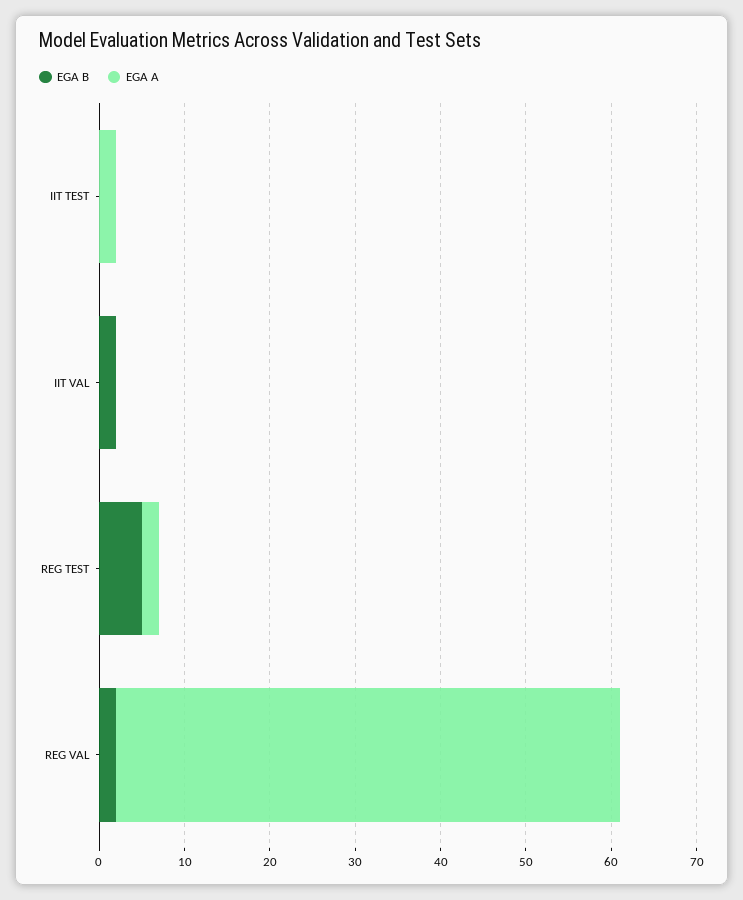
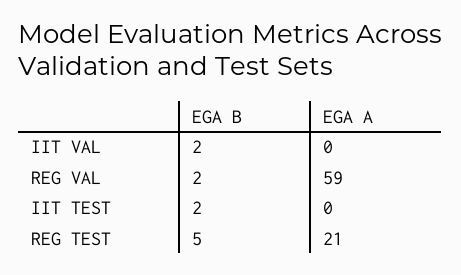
  {
    "EGA B": {
-     "IIT TEST": 0,
+     "IIT TEST": 2,
      "IIT VAL": 2,
      "REG TEST": 5,
      "REG VAL": 2
    },
    "EGA A": {
-     "IIT TEST": 2,
+     "IIT TEST": 0,
      "IIT VAL": 0,
-     "REG TEST": 2,
+     "REG TEST": 21,
      "REG VAL": 59
    }
  }

